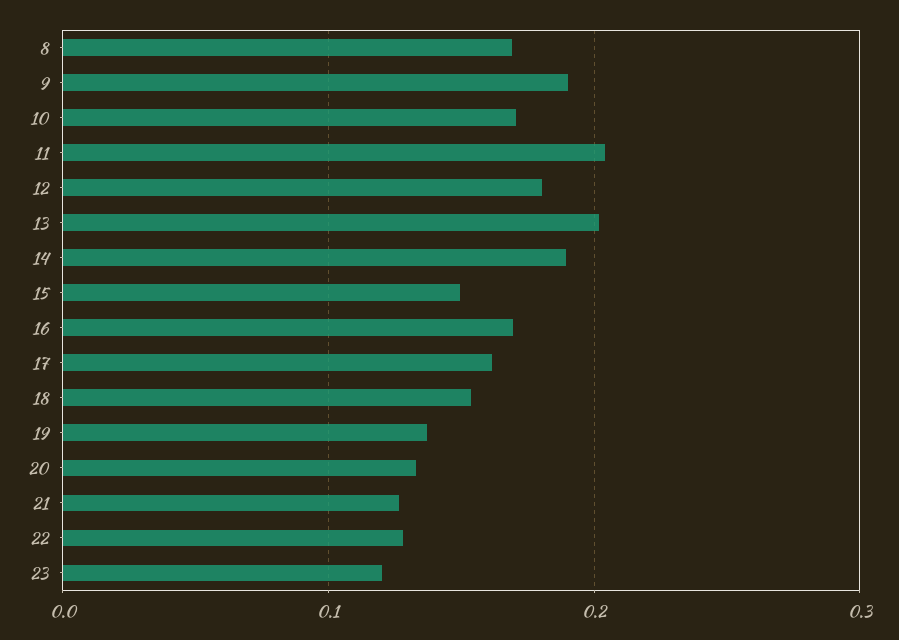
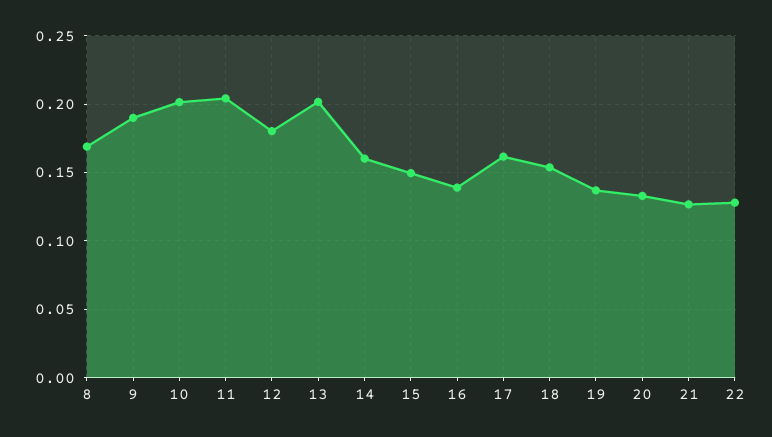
  {
    "8": 0.17,
    "9": 0.19,
-   "10": 0.17,
+   "10": 0.2,
    "11": 0.205,
    "12": 0.18,
    "13": 0.2,
-   "14": 0.19,
+   "14": 0.16,
    "15": 0.15,
-   "16": 0.17,
+   "16": 0.14,
    "17": 0.16,
    "18": 0.155,
    "19": 0.135,
    "20": 0.135,
    "21": 0.125,
-   "22": 0.13,
+   "22": 0.13
-   "23": 0.12
  }

